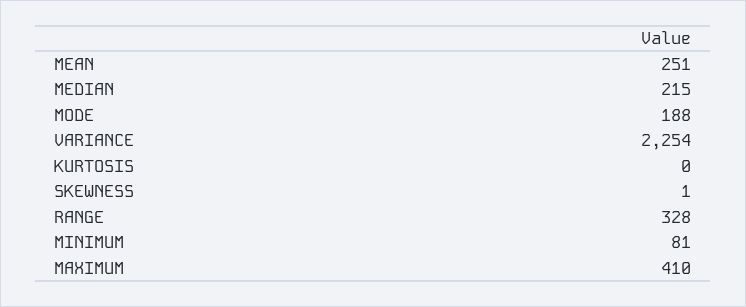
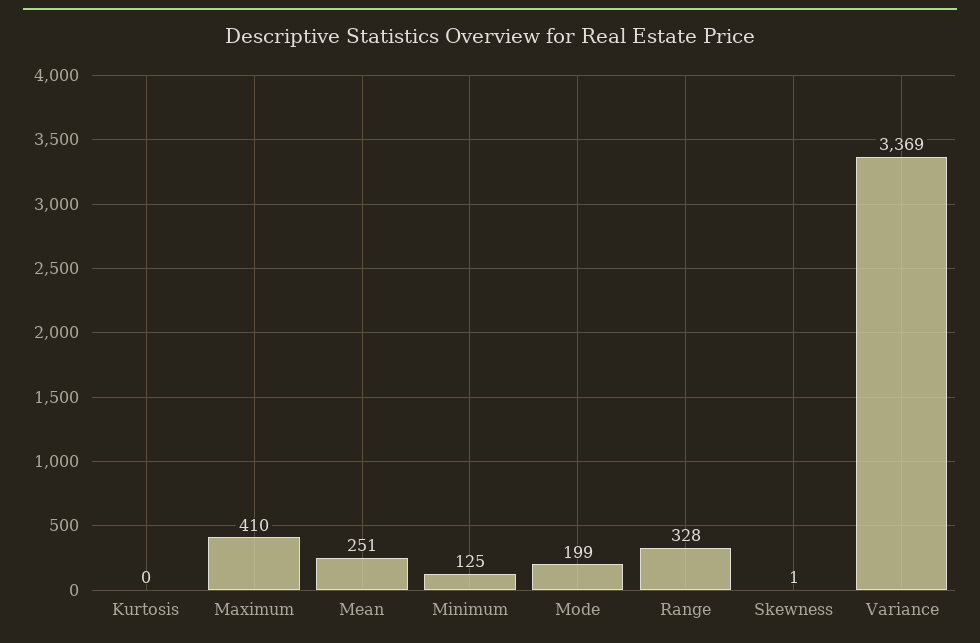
  {
    "MEAN": 251,
-   "MEDIAN": 215,
-   "MODE": 188,
+   "MODE": 199,
-   "VARIANCE": 2254,
+   "VARIANCE": 3369,
    "KURTOSIS": 0,
    "SKEWNESS": 1,
    "RANGE": 328,
-   "MINIMUM": 81,
+   "MINIMUM": 125,
    "MAXIMUM": 410
  }

